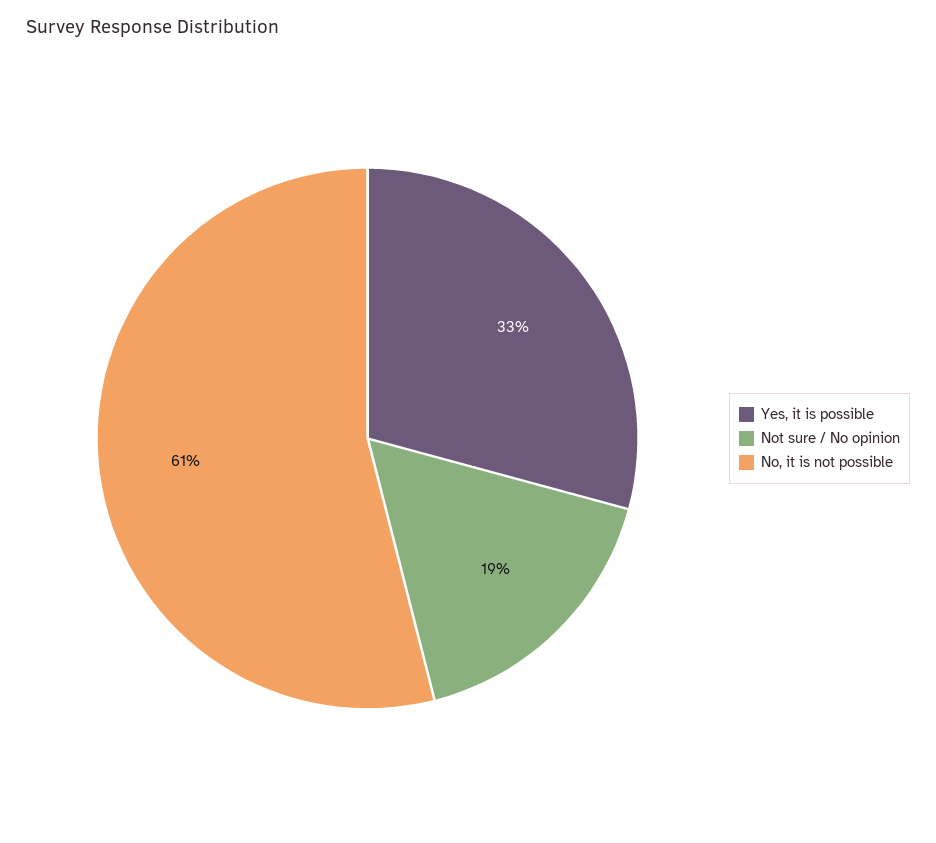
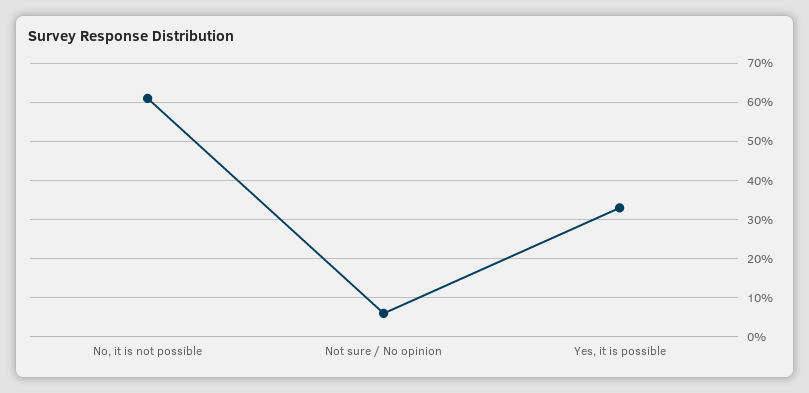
  {
    "Yes, it is possible": 33,
-   "Not sure / No opinion": 19,
+   "Not sure / No opinion": 5,
    "No, it is not possible": 61
  }

